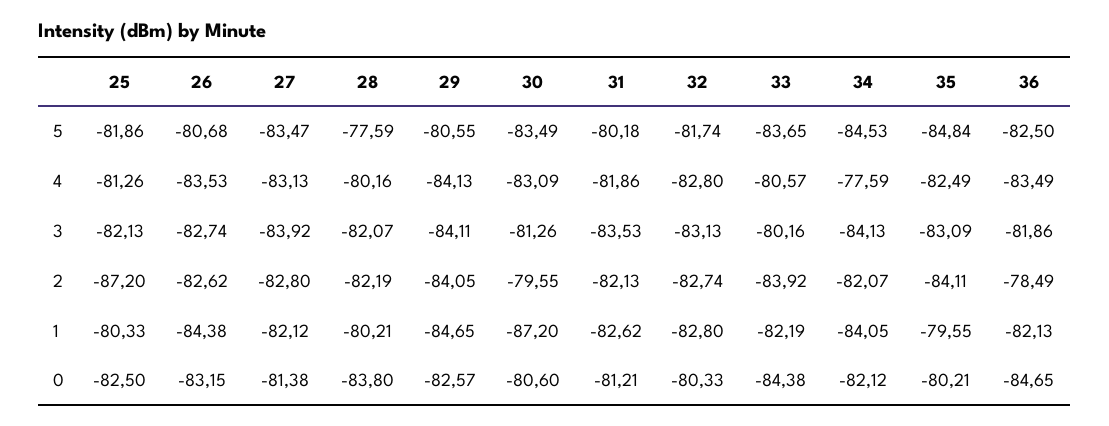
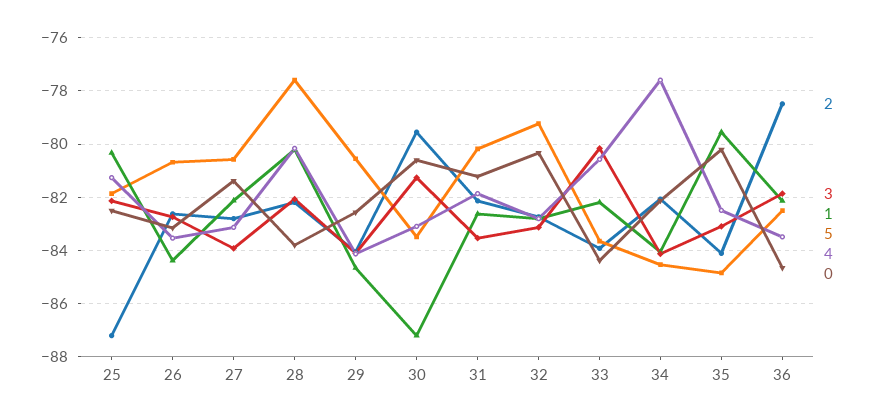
  {
    "5": {
      "25": -81.86,
      "26": -80.68,
-     "27": -83.47,
+     "27": -80.5,
      "28": -77.59,
      "29": -80.55,
      "30": -83.49,
      "31": -80.18,
-     "32": -81.74,
+     "32": -79.25,
      "33": -83.65,
      "34": -84.53,
      "35": -84.84,
      "36": -82.5
    },
    "4": {
      "25": -81.26,
      "26": -83.53,
      "27": -83.13,
      "28": -80.16,
      "29": -84.13,
      "30": -83.09,
      "31": -81.86,
      "32": -82.8,
      "33": -80.57,
      "34": -77.59,
      "35": -82.49,
      "36": -83.49
    },
    "3": {
      "25": -82.13,
      "26": -82.74,
      "27": -83.92,
      "28": -82.07,
      "29": -84.11,
      "30": -81.26,
      "31": -83.53,
      "32": -83.13,
      "33": -80.16,
      "34": -84.13,
      "35": -83.09,
      "36": -81.86
    },
    "2": {
      "25": -87.2,
      "26": -82.62,
      "27": -82.8,
      "28": -82.19,
      "29": -84.05,
      "30": -79.55,
      "31": -82.13,
      "32": -82.74,
      "33": -83.92,
      "34": -82.07,
      "35": -84.11,
      "36": -78.49
    },
    "1": {
      "25": -80.33,
      "26": -84.38,
      "27": -82.12,
      "28": -80.21,
      "29": -84.65,
      "30": -87.2,
      "31": -82.62,
      "32": -82.8,
      "33": -82.19,
      "34": -84.05,
      "35": -79.55,
      "36": -82.13
    },
    "0": {
      "25": -82.5,
      "26": -83.15,
      "27": -81.38,
      "28": -83.8,
      "29": -82.57,
      "30": -80.6,
      "31": -81.21,
      "32": -80.33,
      "33": -84.38,
      "34": -82.12,
      "35": -80.21,
      "36": -84.65
    }
  }

